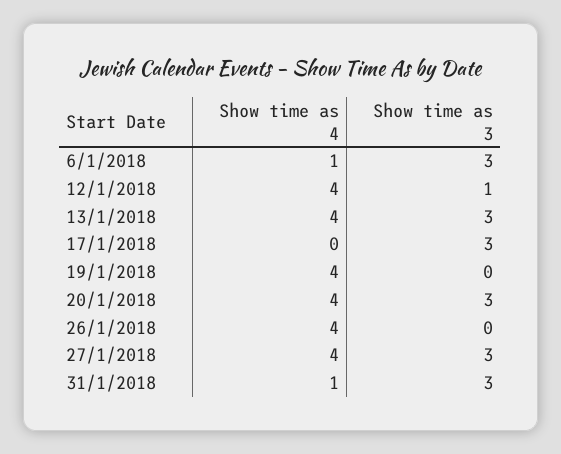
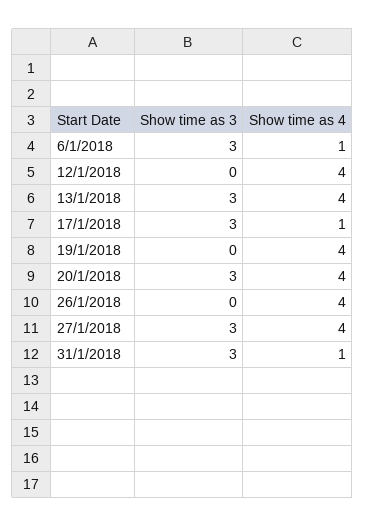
  {
    "Show time as 4": {
      "6/1/2018": 1,
      "12/1/2018": 4,
      "13/1/2018": 4,
-     "17/1/2018": 0,
+     "17/1/2018": 1,
      "19/1/2018": 4,
      "20/1/2018": 4,
      "26/1/2018": 4,
      "27/1/2018": 4,
      "31/1/2018": 1
    },
    "Show time as 3": {
      "6/1/2018": 3,
-     "12/1/2018": 1,
+     "12/1/2018": 0,
      "13/1/2018": 3,
      "17/1/2018": 3,
      "19/1/2018": 0,
      "20/1/2018": 3,
      "26/1/2018": 0,
      "27/1/2018": 3,
      "31/1/2018": 3
    }
  }

